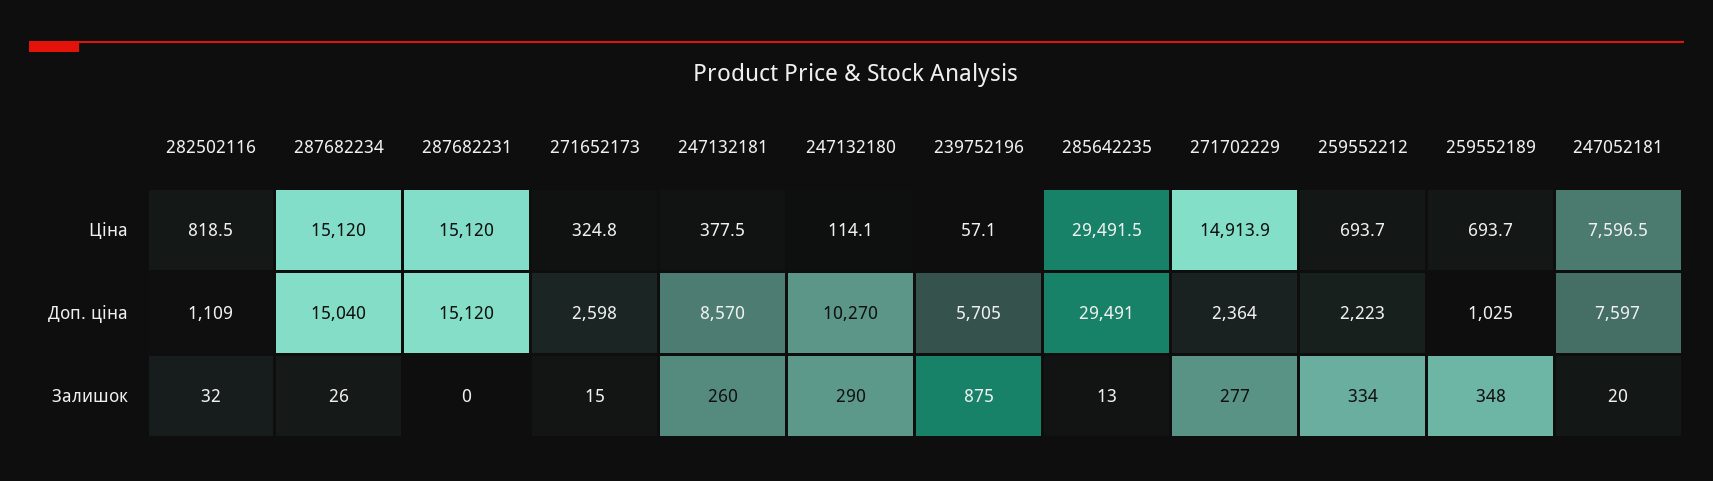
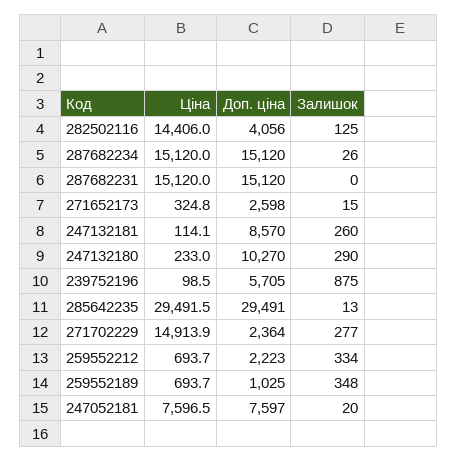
  {
    "282502116": {
-     "Ціна": 818.5,
+     "Ціна": 14406,
-     "Доп. ціна": 1109,
+     "Доп. ціна": 4056,
-     "Залишок": 32
+     "Залишок": 125
    },
    "287682234": {
      "Ціна": 15120,
-     "Доп. ціна": 15040,
+     "Доп. ціна": 15120,
      "Залишок": 26
    },
    "287682231": {
      "Ціна": 15120,
      "Доп. ціна": 15120,
      "Залишок": 0
    },
    "271652173": {
      "Ціна": 324.8,
      "Доп. ціна": 2598,
      "Залишок": 15
    },
    "247132181": {
-     "Ціна": 377.5,
+     "Ціна": 114.1,
      "Доп. ціна": 8570,
      "Залишок": 260
    },
    "247132180": {
-     "Ціна": 114.1,
+     "Ціна": 233,
      "Доп. ціна": 10270,
      "Залишок": 290
    },
    "239752196": {
-     "Ціна": 57.1,
+     "Ціна": 98.5,
      "Доп. ціна": 5705,
      "Залишок": 875
    },
    "285642235": {
      "Ціна": 29491.5,
      "Доп. ціна": 29491,
      "Залишок": 13
    },
    "271702229": {
      "Ціна": 14913.9,
      "Доп. ціна": 2364,
      "Залишок": 277
    },
    "259552212": {
      "Ціна": 693.7,
      "Доп. ціна": 2223,
      "Залишок": 334
    },
    "259552189": {
      "Ціна": 693.7,
      "Доп. ціна": 1025,
      "Залишок": 348
    },
    "247052181": {
      "Ціна": 7596.5,
      "Доп. ціна": 7597,
      "Залишок": 20
    }
  }

